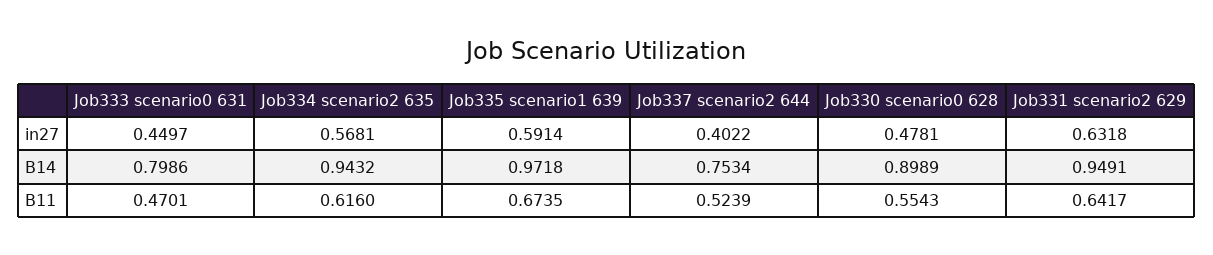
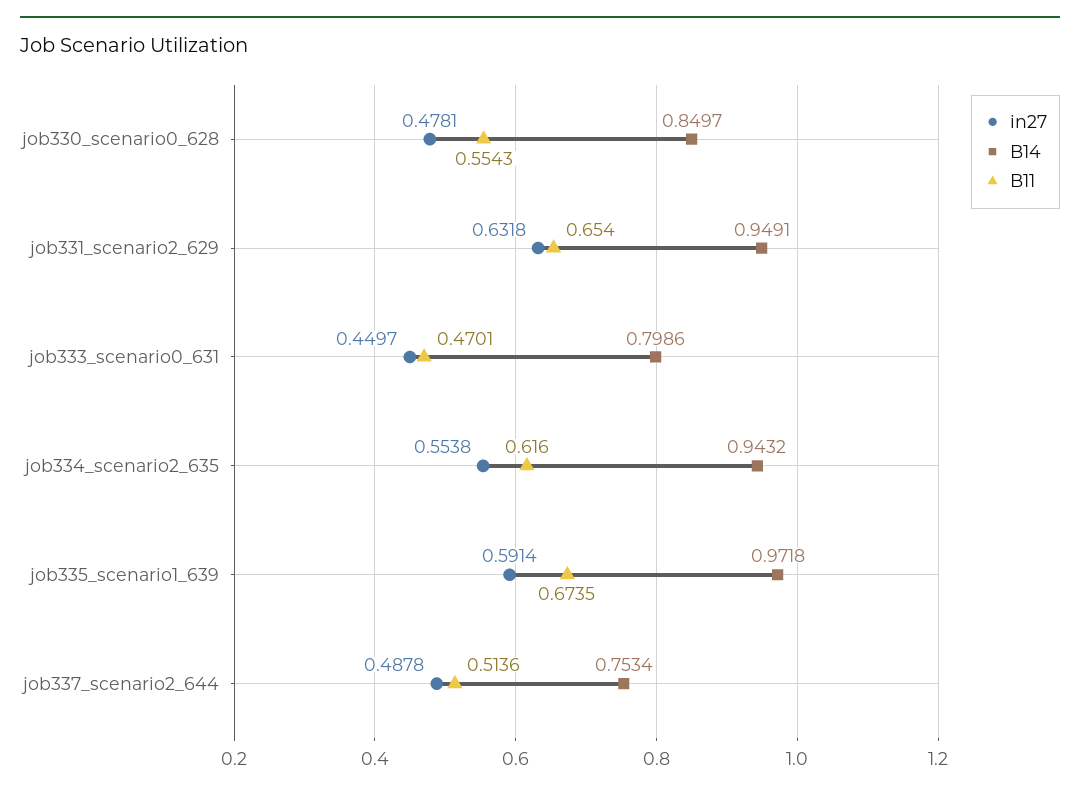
  {
    "in27": {
      "Job333 scenario0 631": 0.4497,
-     "Job334 scenario2 635": 0.5681,
+     "Job334 scenario2 635": 0.5538,
      "Job335 scenario1 639": 0.5914,
-     "Job337 scenario2 644": 0.4022,
+     "Job337 scenario2 644": 0.4878,
      "Job330 scenario0 628": 0.4781,
      "Job331 scenario2 629": 0.6318
    },
    "B14": {
      "Job333 scenario0 631": 0.7986,
      "Job334 scenario2 635": 0.9432,
      "Job335 scenario1 639": 0.9718,
      "Job337 scenario2 644": 0.7534,
-     "Job330 scenario0 628": 0.8989,
+     "Job330 scenario0 628": 0.8497,
      "Job331 scenario2 629": 0.9491
    },
    "B11": {
      "Job333 scenario0 631": 0.4701,
      "Job334 scenario2 635": 0.616,
      "Job335 scenario1 639": 0.6735,
-     "Job337 scenario2 644": 0.5239,
+     "Job337 scenario2 644": 0.5136,
      "Job330 scenario0 628": 0.5543,
-     "Job331 scenario2 629": 0.6417
+     "Job331 scenario2 629": 0.654
    }
  }

